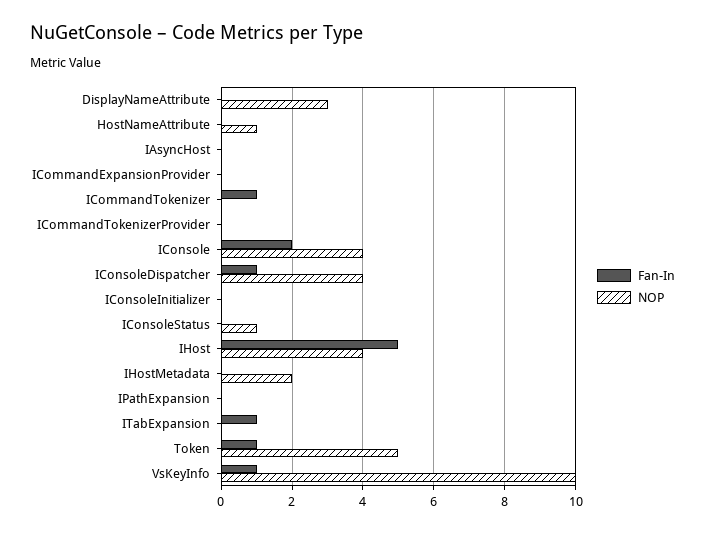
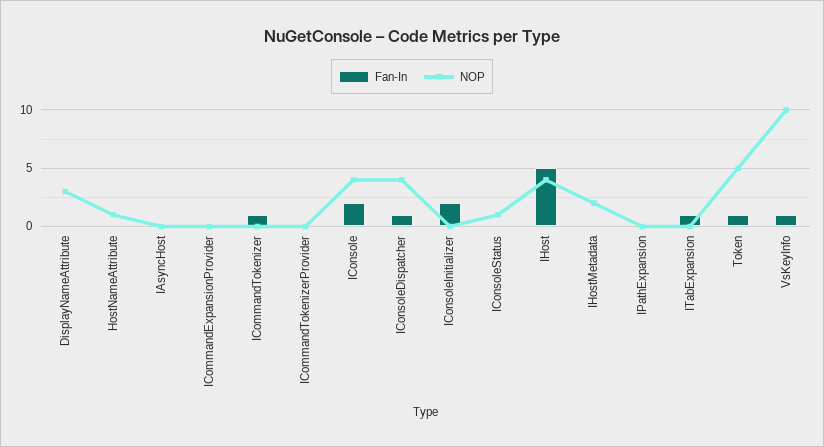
  {
    "Fan-In": {
      "DisplayNameAttribute": 0,
      "HostNameAttribute": 0,
      "IAsyncHost": 0,
      "ICommandExpansionProvider": 0,
      "ICommandTokenizer": 1,
      "ICommandTokenizerProvider": 0,
      "IConsole": 2,
      "IConsoleDispatcher": 1,
-     "IConsoleInitializer": 0,
+     "IConsoleInitializer": 2,
      "IConsoleStatus": 0,
      "IHost": 5,
      "IHostMetadata": 0,
      "IPathExpansion": 0,
      "ITabExpansion": 1,
      "Token": 1,
      "VsKeyInfo": 1
    },
    "NOP": {
      "DisplayNameAttribute": 3,
      "HostNameAttribute": 1,
      "IAsyncHost": 0,
      "ICommandExpansionProvider": 0,
      "ICommandTokenizer": 0,
      "ICommandTokenizerProvider": 0,
      "IConsole": 4,
      "IConsoleDispatcher": 4,
      "IConsoleInitializer": 0,
      "IConsoleStatus": 1,
      "IHost": 4,
      "IHostMetadata": 2,
      "IPathExpansion": 0,
      "ITabExpansion": 0,
      "Token": 5,
      "VsKeyInfo": 10
    }
  }

